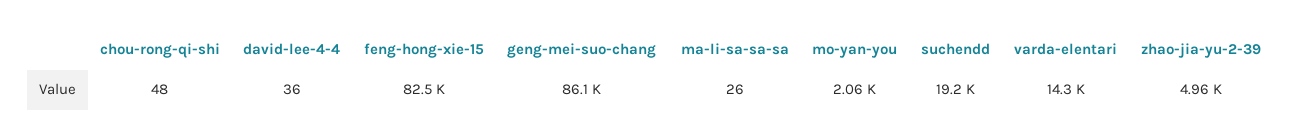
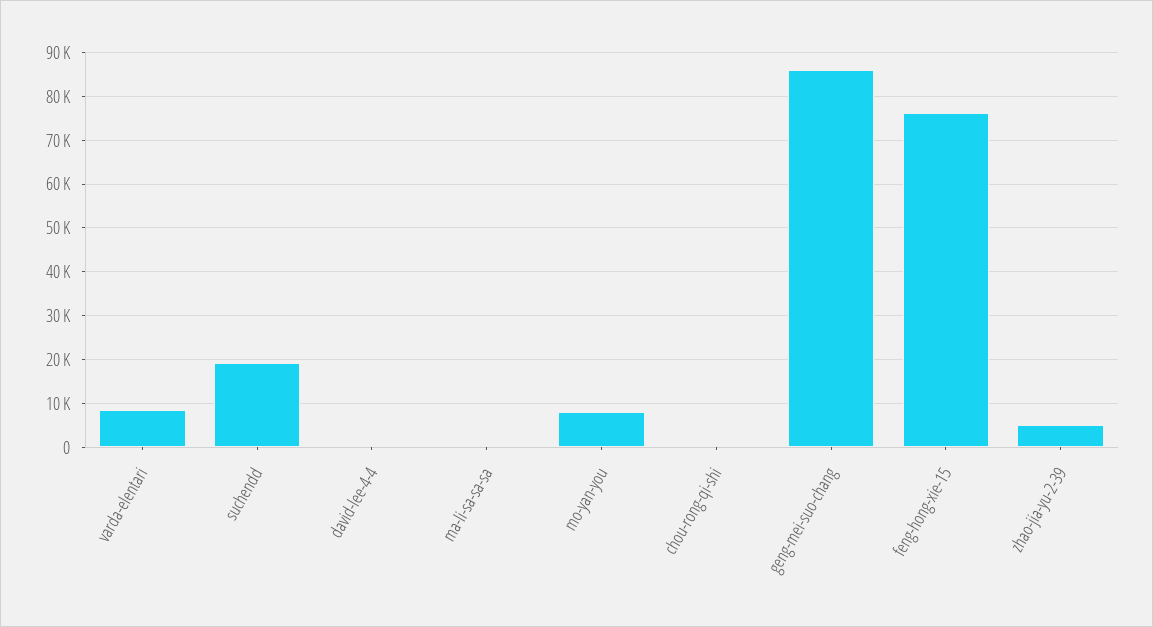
  {
    "chou-rong-qi-shi": 48,
    "david-lee-4-4": 36,
-   "feng-hong-xie-15": 82500,
+   "feng-hong-xie-15": 76000,
    "geng-mei-suo-chang": 86100,
    "ma-li-sa-sa-sa": 26,
-   "mo-yan-you": 2060,
+   "mo-yan-you": 8000,
    "suchendd": 19200,
-   "varda-elentari": 14300,
+   "varda-elentari": 8000,
    "zhao-jia-yu-2-39": 4960
  }

